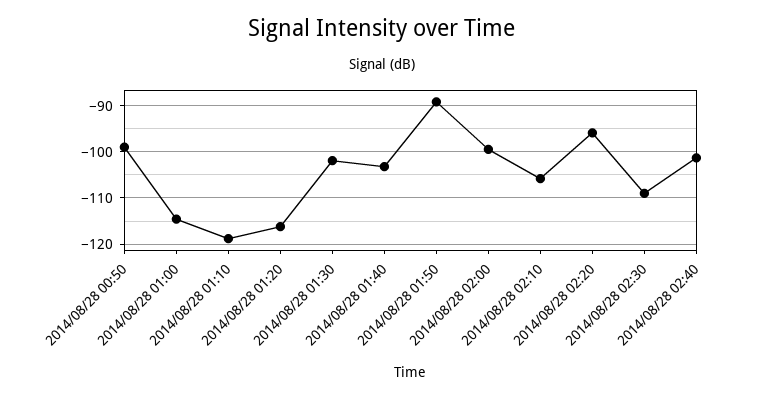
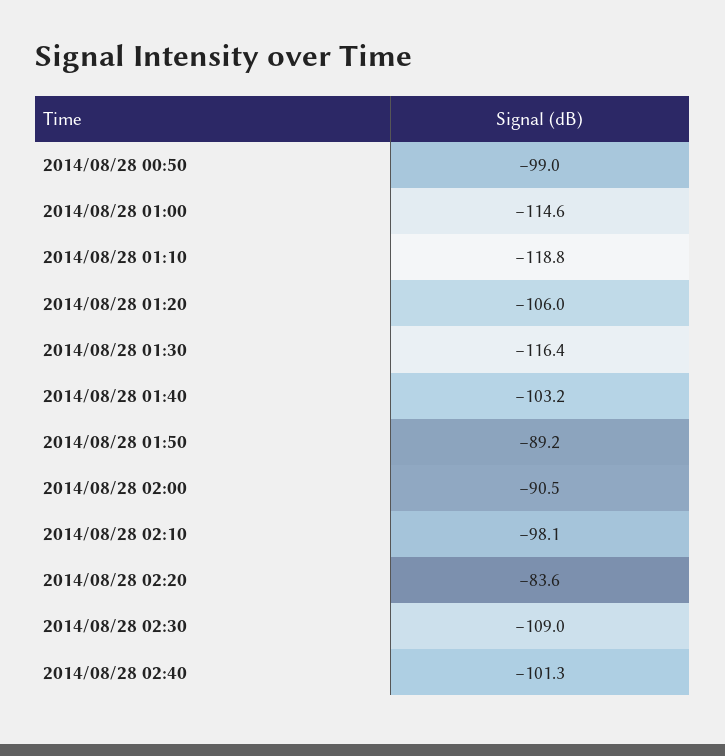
  {
    "2014/08/28 00:50": -99,
    "2014/08/28 01:00": -114.6,
    "2014/08/28 01:10": -118.8,
-   "2014/08/28 01:20": -116,
+   "2014/08/28 01:20": -106,
-   "2014/08/28 01:30": -102,
+   "2014/08/28 01:30": -116.4,
    "2014/08/28 01:40": -103.2,
    "2014/08/28 01:50": -89.2,
-   "2014/08/28 02:00": -100,
+   "2014/08/28 02:00": -90.5,
-   "2014/08/28 02:10": -106,
+   "2014/08/28 02:10": -98.1,
-   "2014/08/28 02:20": -96,
+   "2014/08/28 02:20": -83.6,
    "2014/08/28 02:30": -109,
    "2014/08/28 02:40": -101.3
  }

